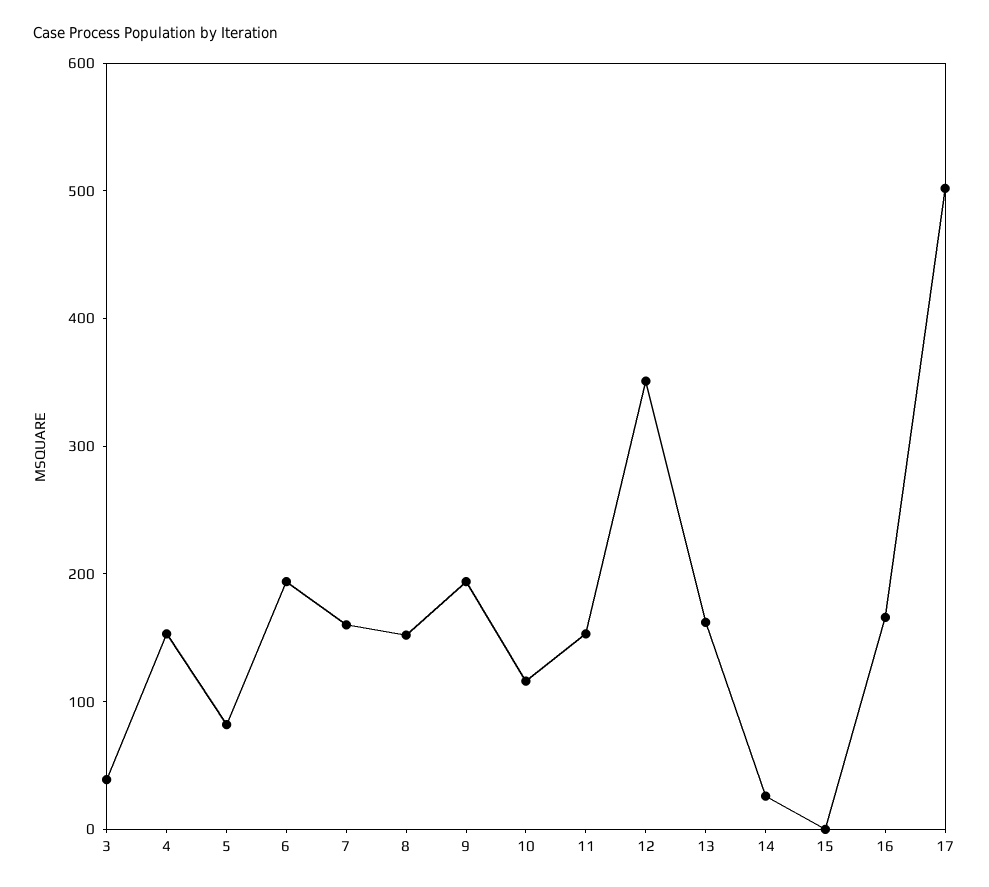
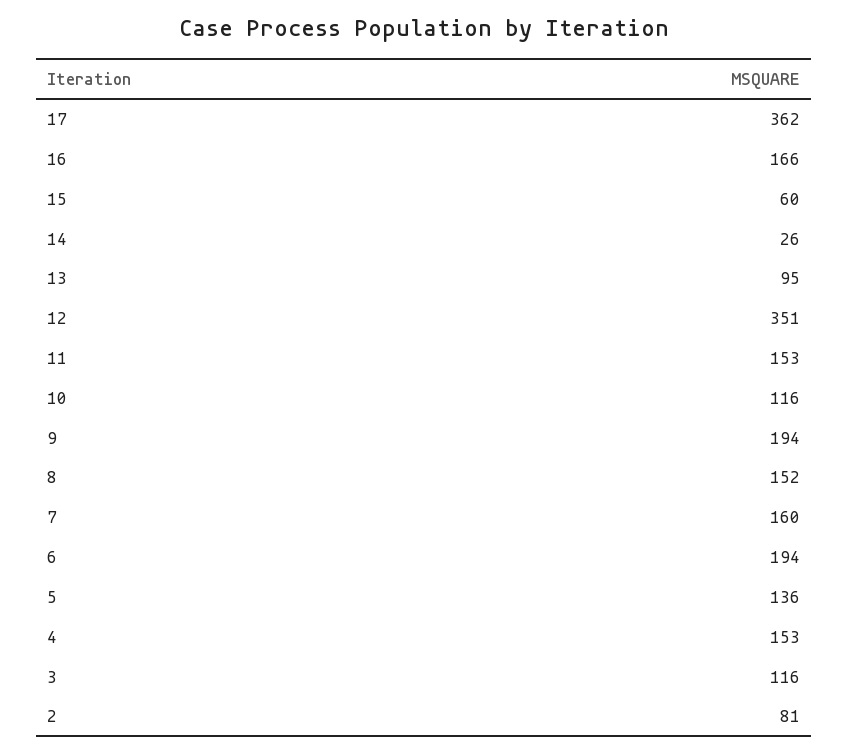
  {
-   "3": 40,
+   "3": 116,
    "4": 153,
-   "5": 80,
+   "5": 136,
    "6": 194,
    "7": 160,
    "8": 152,
    "9": 194,
    "10": 116,
    "11": 153,
    "12": 351,
-   "13": 160,
+   "13": 95,
    "14": 26,
-   "15": 0,
+   "15": 60,
    "16": 166,
-   "17": 500
+   "17": 362,
+   "2": 81
  }

